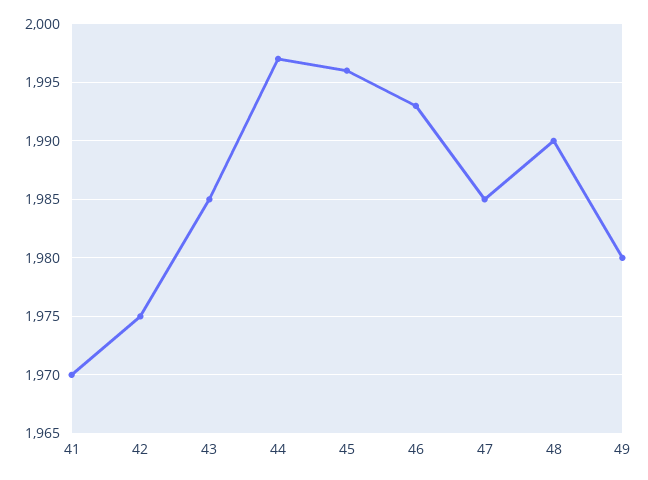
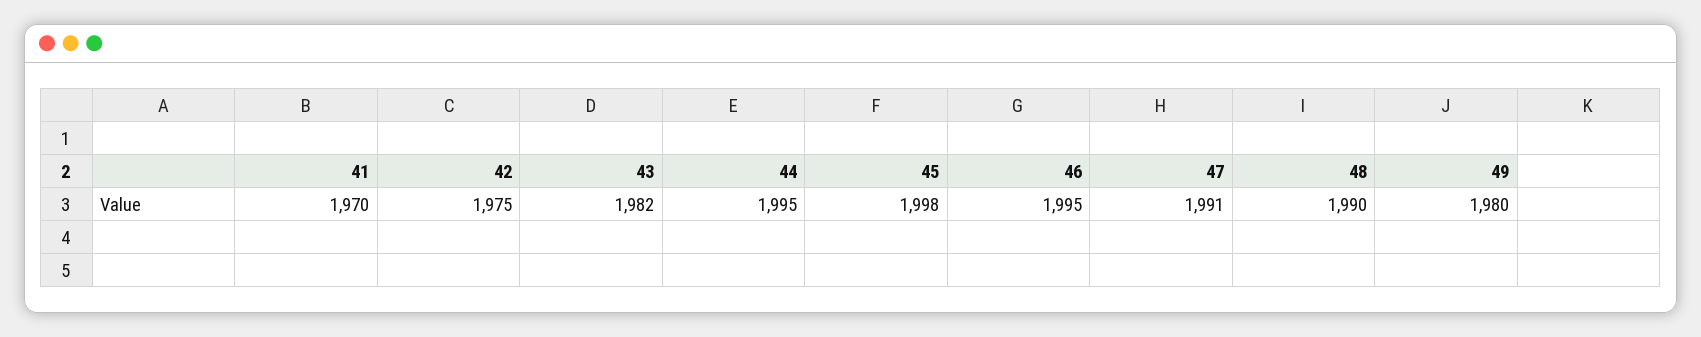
  {
    "41": 1970,
    "42": 1975,
-   "43": 1985,
+   "43": 1982,
-   "44": 1997,
+   "44": 1995,
-   "45": 1996,
+   "45": 1998,
-   "46": 1993,
+   "46": 1995,
-   "47": 1985,
+   "47": 1991,
    "48": 1990,
    "49": 1980
  }

